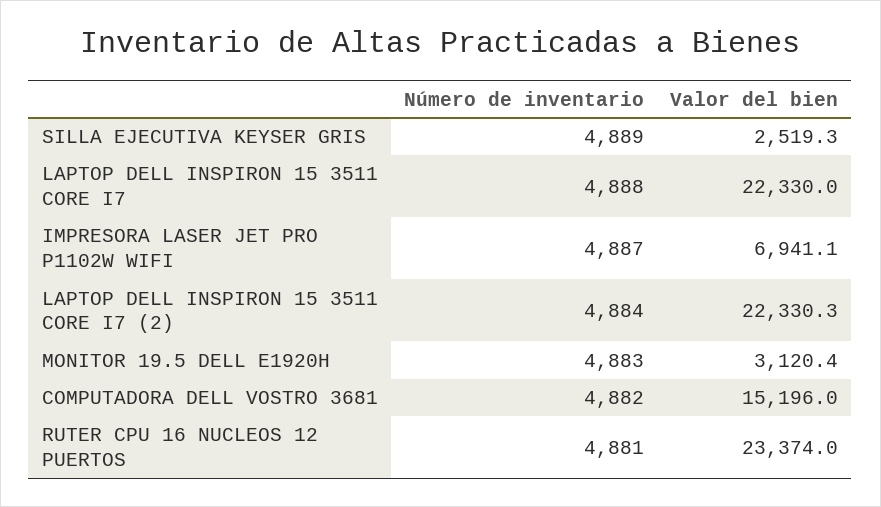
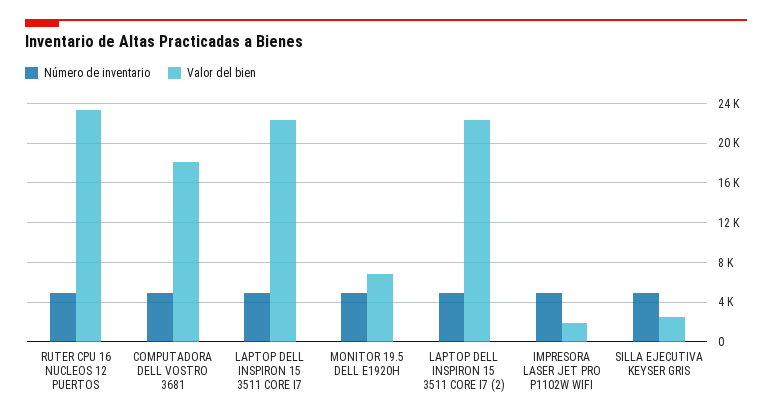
  {
    "Número de inventario": {
      "SILLA EJECUTIVA KEYSER GRIS": 4889,
      "LAPTOP DELL INSPIRON 15 3511 CORE I7": 4888,
      "IMPRESORA LASER JET PRO P1102W WIFI": 4887,
      "LAPTOP DELL INSPIRON 15 3511 CORE I7 (2)": 4884,
      "MONITOR 19.5 DELL E1920H": 4883,
      "COMPUTADORA DELL VOSTRO 3681": 4882,
      "RUTER CPU 16 NUCLEOS 12 PUERTOS": 4881
    },
    "Valor del bien": {
      "SILLA EJECUTIVA KEYSER GRIS": 2519.3,
      "LAPTOP DELL INSPIRON 15 3511 CORE I7": 22330,
-     "IMPRESORA LASER JET PRO P1102W WIFI": 6941.1,
+     "IMPRESORA LASER JET PRO P1102W WIFI": 2000,
      "LAPTOP DELL INSPIRON 15 3511 CORE I7 (2)": 22330.3,
-     "MONITOR 19.5 DELL E1920H": 3120.4,
+     "MONITOR 19.5 DELL E1920H": 7000,
-     "COMPUTADORA DELL VOSTRO 3681": 15196,
+     "COMPUTADORA DELL VOSTRO 3681": 18000,
      "RUTER CPU 16 NUCLEOS 12 PUERTOS": 23374
    }
  }

